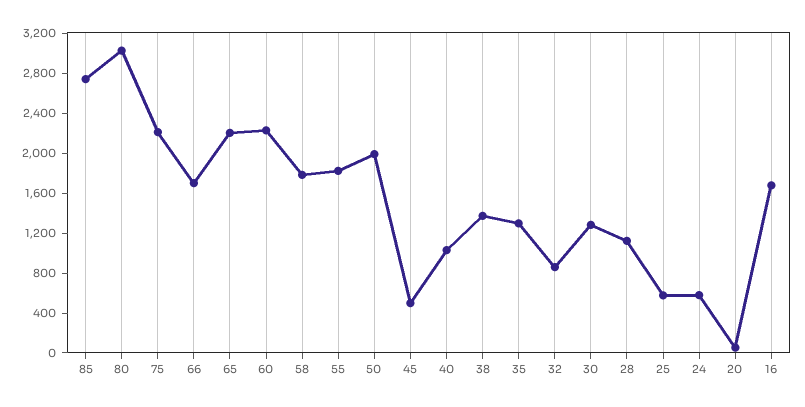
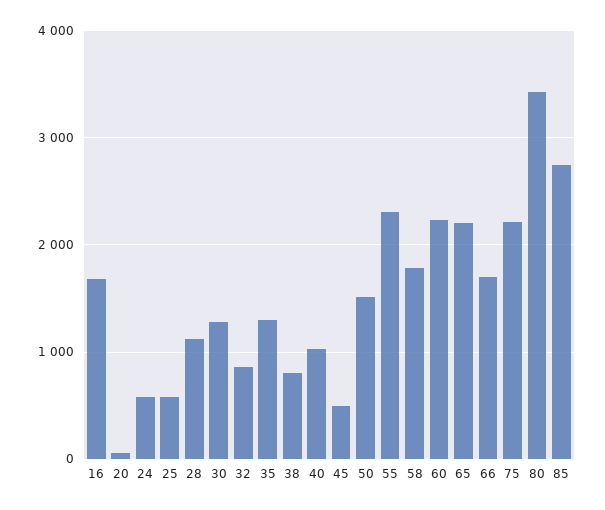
  {
    "85": 2700,
-   "80": 3000,
+   "80": 3400,
    "75": 2200,
    "66": 1700,
    "65": 2200,
    "60": 2200,
    "58": 1800,
-   "55": 1800,
+   "55": 2300,
-   "50": 2000,
+   "50": 1500,
    "45": 500,
    "40": 1000,
-   "38": 1400,
+   "38": 800,
    "35": 1300,
    "32": 900,
    "30": 1300,
    "28": 1100,
    "25": 600,
    "24": 600,
    "20": 100,
    "16": 1700
  }

